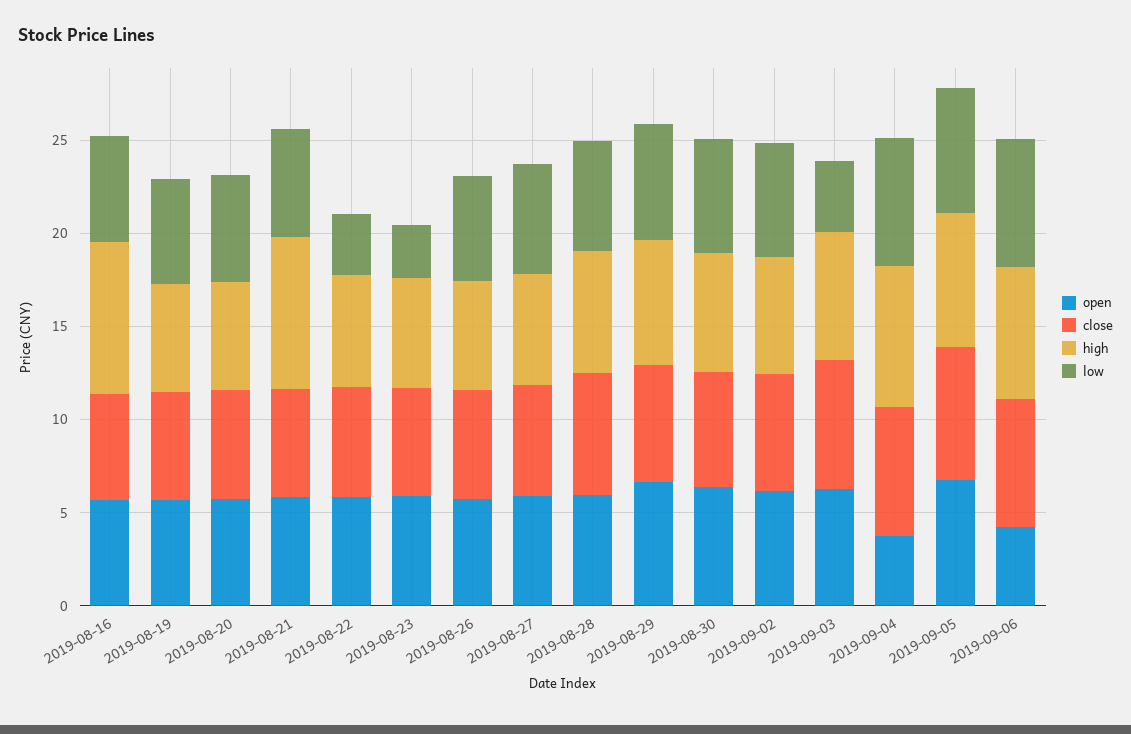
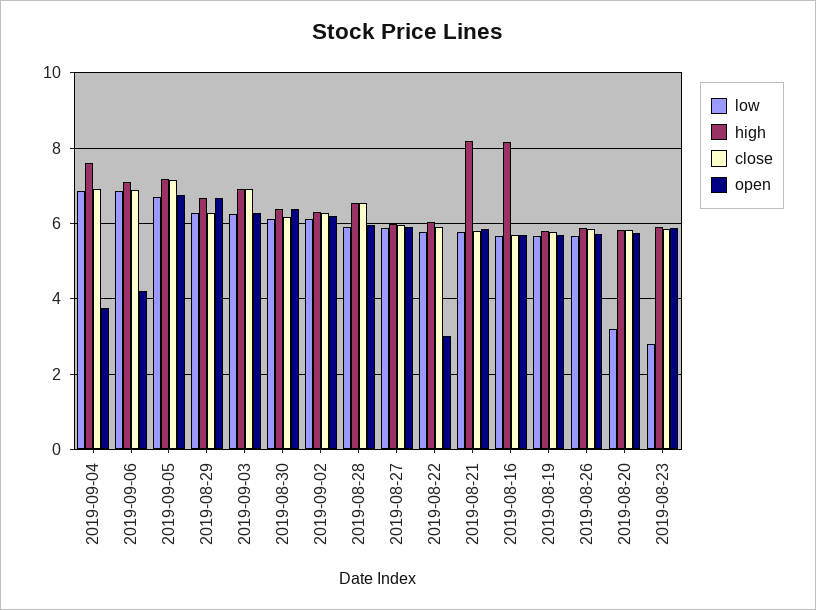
  {
    "open": {
      "2019-08-16": 5.8,
      "2019-08-19": 5.8,
      "2019-08-20": 5.8,
      "2019-08-21": 5.8,
-     "2019-08-22": 6,
+     "2019-08-22": 3,
      "2019-08-23": 5.8,
      "2019-08-26": 5.8,
      "2019-08-27": 6,
      "2019-08-28": 6,
      "2019-08-29": 6.6,
      "2019-08-30": 6.4,
      "2019-09-02": 6.2,
      "2019-09-03": 6.2,
      "2019-09-04": 3.8,
      "2019-09-05": 6.8,
      "2019-09-06": 4.2
    },
    "close": {
      "2019-08-16": 5.6,
      "2019-08-19": 5.8,
      "2019-08-20": 5.8,
      "2019-08-21": 5.8,
      "2019-08-22": 6,
      "2019-08-23": 5.8,
      "2019-08-26": 5.8,
      "2019-08-27": 6,
      "2019-08-28": 6.6,
      "2019-08-29": 6.2,
      "2019-08-30": 6.2,
      "2019-09-02": 6.2,
      "2019-09-03": 7,
      "2019-09-04": 7,
      "2019-09-05": 7.2,
      "2019-09-06": 6.8
    },
    "high": {
      "2019-08-16": 8.2,
      "2019-08-19": 5.8,
      "2019-08-20": 5.8,
      "2019-08-21": 8.2,
      "2019-08-22": 6,
      "2019-08-23": 6,
      "2019-08-26": 5.8,
      "2019-08-27": 6,
      "2019-08-28": 6.6,
      "2019-08-29": 6.6,
      "2019-08-30": 6.4,
      "2019-09-02": 6.4,
      "2019-09-03": 7,
      "2019-09-04": 7.6,
      "2019-09-05": 7.2,
      "2019-09-06": 7.2
    },
    "low": {
      "2019-08-16": 5.6,
      "2019-08-19": 5.6,
-     "2019-08-20": 6,
+     "2019-08-20": 3.2,
      "2019-08-21": 5.8,
-     "2019-08-22": 3,
+     "2019-08-22": 5.8,
      "2019-08-23": 2.8,
      "2019-08-26": 5.6,
      "2019-08-27": 5.8,
      "2019-08-28": 6,
      "2019-08-29": 6.2,
      "2019-08-30": 6.2,
      "2019-09-02": 6.2,
-     "2019-09-03": 4,
+     "2019-09-03": 6.2,
      "2019-09-04": 6.8,
      "2019-09-05": 6.8,
      "2019-09-06": 6.8
    }
  }

